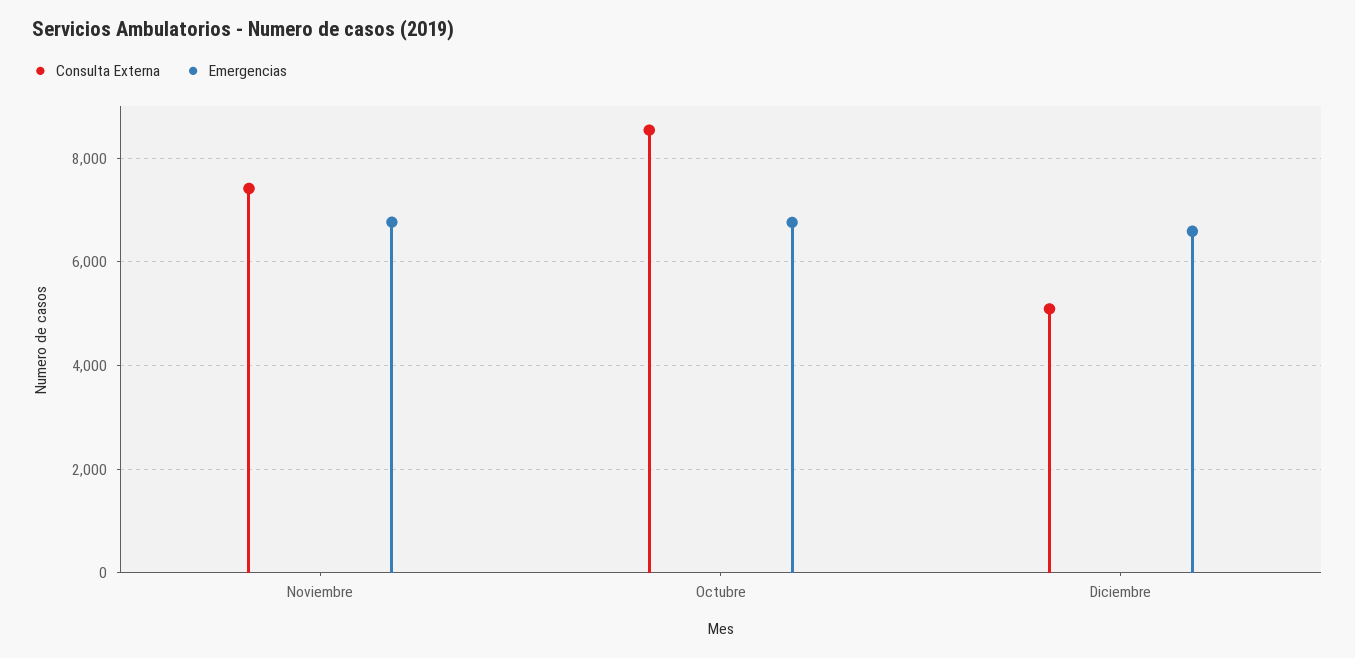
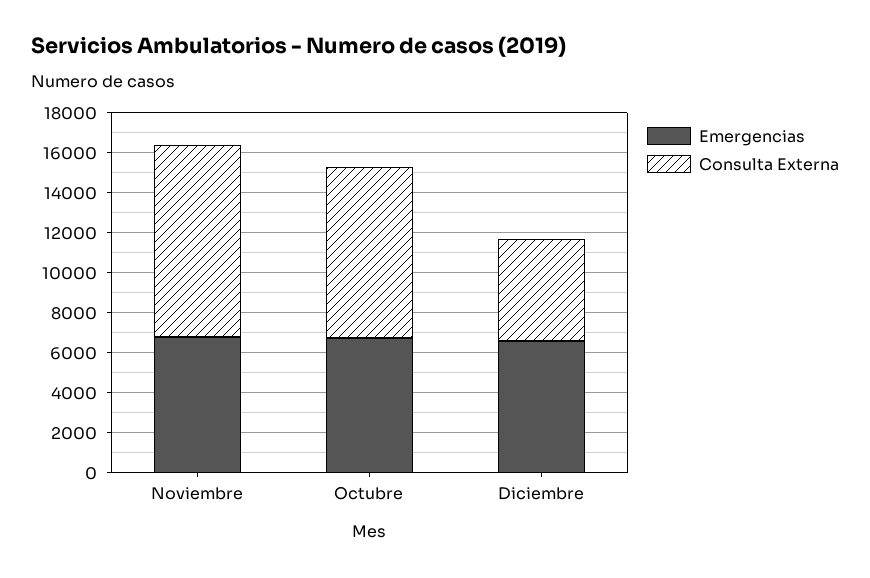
  {
    "Consulta Externa": {
-     "Noviembre": 7400,
+     "Noviembre": 9500,
      "Octubre": 8600,
      "Diciembre": 5000
    },
    "Emergencias": {
      "Noviembre": 6800,
      "Octubre": 6800,
      "Diciembre": 6600
    }
  }

